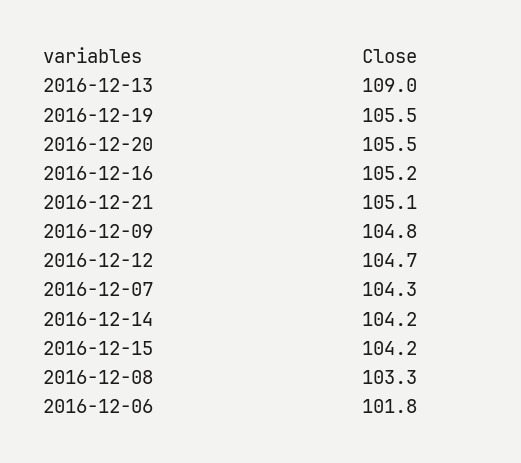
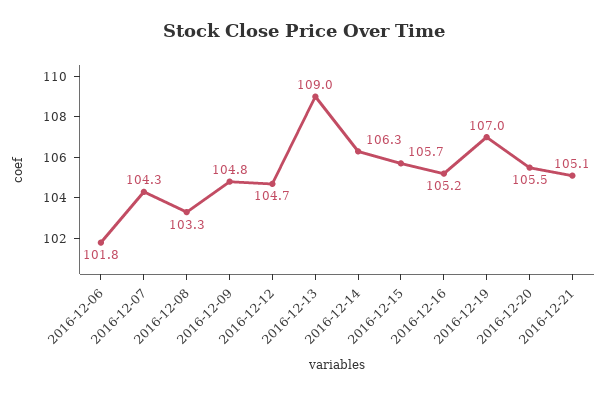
  {
    "2016-12-13": 109,
-   "2016-12-19": 105.5,
+   "2016-12-19": 107,
    "2016-12-20": 105.5,
    "2016-12-16": 105.2,
    "2016-12-21": 105.1,
    "2016-12-09": 104.8,
    "2016-12-12": 104.7,
    "2016-12-07": 104.3,
-   "2016-12-14": 104.2,
+   "2016-12-14": 106.3,
-   "2016-12-15": 104.2,
+   "2016-12-15": 105.7,
    "2016-12-08": 103.3,
    "2016-12-06": 101.8
  }

